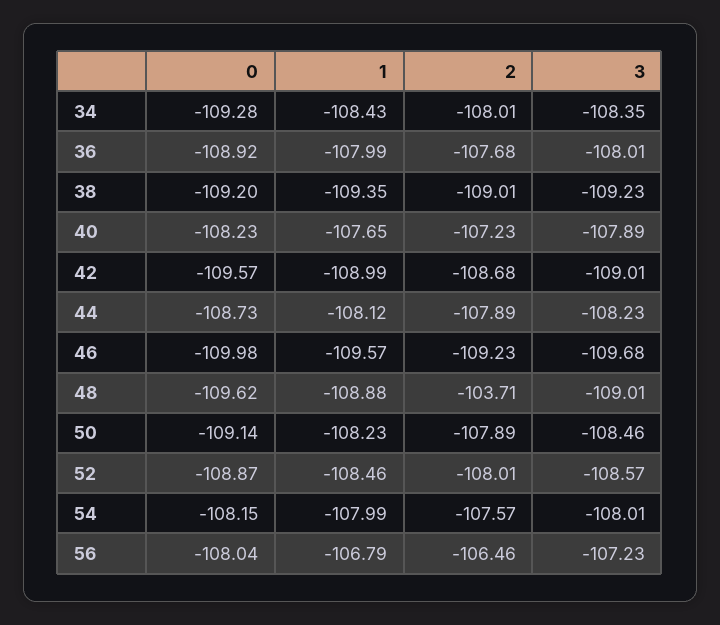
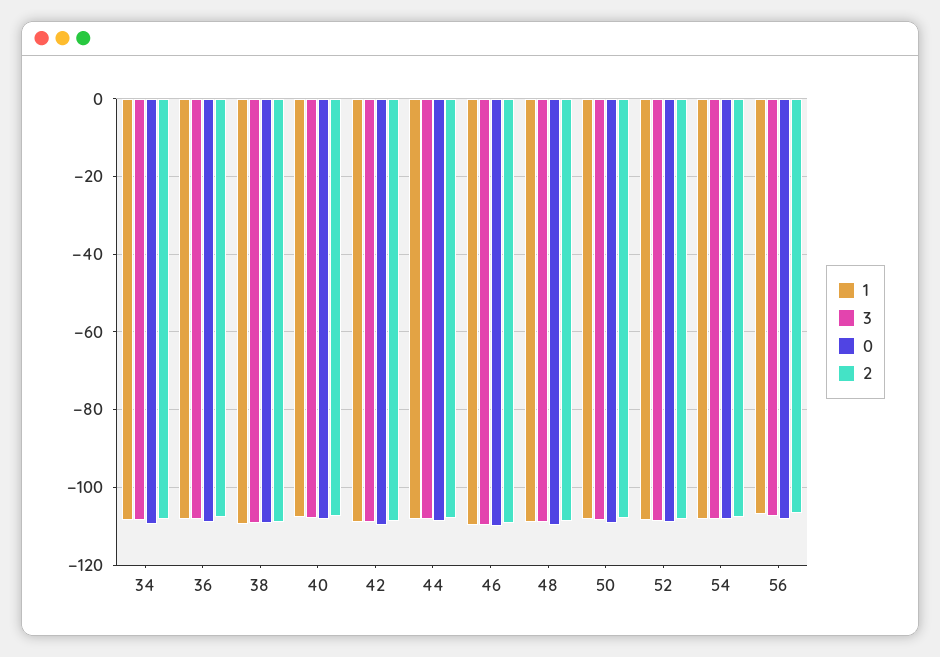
  {
    "0": {
      "34": -109.28,
      "36": -108.92,
      "38": -109.2,
      "40": -108.23,
      "42": -109.57,
      "44": -108.73,
      "46": -109.98,
      "48": -109.62,
      "50": -109.14,
      "52": -108.87,
      "54": -108.15,
      "56": -108.04
    },
    "1": {
      "34": -108.43,
      "36": -107.99,
      "38": -109.35,
      "40": -107.65,
      "42": -108.99,
      "44": -108.12,
      "46": -109.57,
      "48": -108.88,
      "50": -108.23,
      "52": -108.46,
      "54": -107.99,
      "56": -106.79
    },
    "2": {
      "34": -108.01,
      "36": -107.68,
      "38": -109.01,
      "40": -107.23,
      "42": -108.68,
      "44": -107.89,
      "46": -109.23,
-     "48": -103.71,
+     "48": -108,
      "50": -107.89,
      "52": -108.01,
      "54": -107.57,
      "56": -106.46
    },
    "3": {
      "34": -108.35,
      "36": -108.01,
      "38": -109.23,
      "40": -107.89,
      "42": -109.01,
      "44": -108.23,
      "46": -109.68,
      "48": -109.01,
      "50": -108.46,
      "52": -108.57,
      "54": -108.01,
      "56": -107.23
    }
  }

